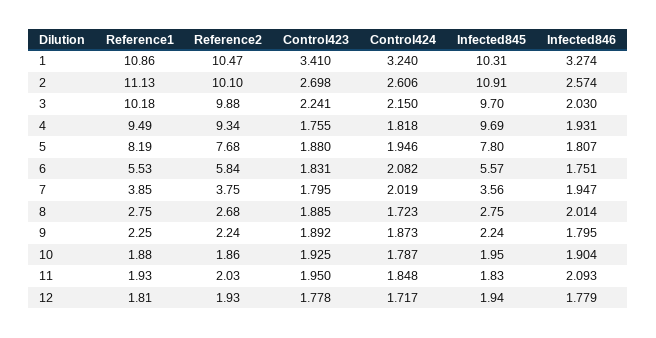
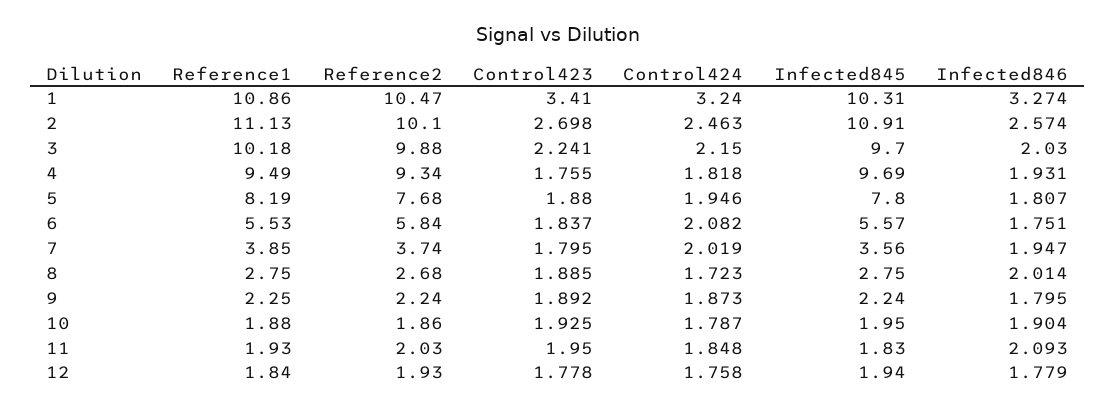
  {
    "Reference1": {
      "1": 10.86,
      "2": 11.13,
      "3": 10.18,
      "4": 9.49,
      "5": 8.19,
      "6": 5.53,
      "7": 3.85,
      "8": 2.75,
      "9": 2.25,
      "10": 1.88,
      "11": 1.93,
-     "12": 1.81
+     "12": 1.84
    },
    "Reference2": {
      "1": 10.47,
      "2": 10.1,
      "3": 9.88,
      "4": 9.34,
      "5": 7.68,
      "6": 5.84,
-     "7": 3.75,
+     "7": 3.74,
      "8": 2.68,
      "9": 2.24,
      "10": 1.86,
      "11": 2.03,
      "12": 1.93
    },
    "Control423": {
      "1": 3.41,
      "2": 2.698,
      "3": 2.241,
      "4": 1.755,
      "5": 1.88,
-     "6": 1.831,
+     "6": 1.837,
      "7": 1.795,
      "8": 1.885,
      "9": 1.892,
      "10": 1.925,
      "11": 1.95,
      "12": 1.778
    },
    "Control424": {
      "1": 3.24,
-     "2": 2.606,
+     "2": 2.463,
      "3": 2.15,
      "4": 1.818,
      "5": 1.946,
      "6": 2.082,
      "7": 2.019,
      "8": 1.723,
      "9": 1.873,
      "10": 1.787,
      "11": 1.848,
-     "12": 1.717
+     "12": 1.758
    },
    "Infected845": {
      "1": 10.31,
      "2": 10.91,
      "3": 9.7,
      "4": 9.69,
      "5": 7.8,
      "6": 5.57,
      "7": 3.56,
      "8": 2.75,
      "9": 2.24,
      "10": 1.95,
      "11": 1.83,
      "12": 1.94
    },
    "Infected846": {
      "1": 3.274,
      "2": 2.574,
      "3": 2.03,
      "4": 1.931,
      "5": 1.807,
      "6": 1.751,
      "7": 1.947,
      "8": 2.014,
      "9": 1.795,
      "10": 1.904,
      "11": 2.093,
      "12": 1.779
    }
  }

